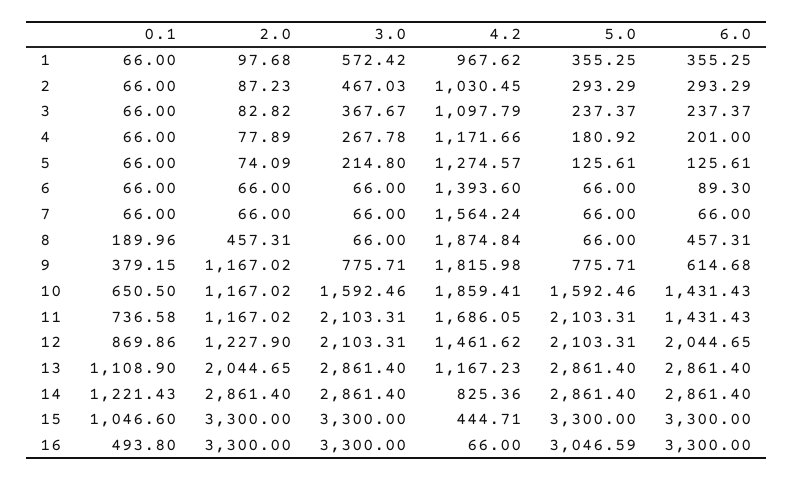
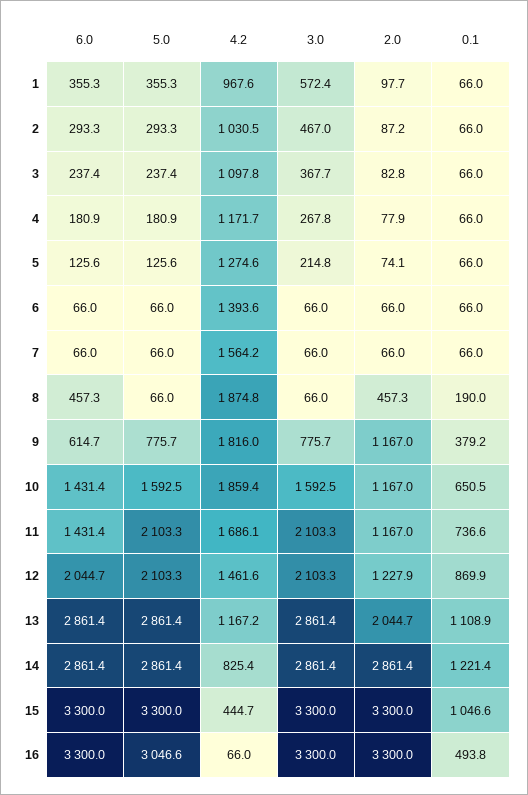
  {
    "0.1": {
      "1": 66,
      "2": 66,
      "3": 66,
      "4": 66,
      "5": 66,
      "6": 66,
      "7": 66,
      "8": 189.96,
      "9": 379.15,
      "10": 650.5,
      "11": 736.58,
      "12": 869.86,
      "13": 1108.9,
      "14": 1221.43,
      "15": 1046.6,
      "16": 493.8
    },
    "2.0": {
      "1": 97.68,
      "2": 87.23,
      "3": 82.82,
      "4": 77.89,
      "5": 74.09,
      "6": 66,
      "7": 66,
      "8": 457.31,
      "9": 1167.02,
      "10": 1167.02,
      "11": 1167.02,
      "12": 1227.9,
      "13": 2044.65,
      "14": 2861.4,
      "15": 3300,
      "16": 3300
    },
    "3.0": {
      "1": 572.42,
      "2": 467.03,
      "3": 367.67,
      "4": 267.78,
      "5": 214.8,
      "6": 66,
      "7": 66,
      "8": 66,
      "9": 775.71,
      "10": 1592.46,
      "11": 2103.31,
      "12": 2103.31,
      "13": 2861.4,
      "14": 2861.4,
      "15": 3300,
      "16": 3300
    },
    "4.2": {
      "1": 967.62,
      "2": 1030.45,
      "3": 1097.79,
      "4": 1171.66,
      "5": 1274.57,
      "6": 1393.6,
      "7": 1564.24,
      "8": 1874.84,
      "9": 1815.98,
      "10": 1859.41,
      "11": 1686.05,
      "12": 1461.62,
      "13": 1167.23,
      "14": 825.36,
      "15": 444.71,
      "16": 66
    },
    "5.0": {
      "1": 355.25,
      "2": 293.29,
      "3": 237.37,
      "4": 180.92,
      "5": 125.61,
      "6": 66,
      "7": 66,
      "8": 66,
      "9": 775.71,
      "10": 1592.46,
      "11": 2103.31,
      "12": 2103.31,
      "13": 2861.4,
      "14": 2861.4,
      "15": 3300,
      "16": 3046.59
    },
    "6.0": {
      "1": 355.25,
      "2": 293.29,
      "3": 237.37,
-     "4": 201,
+     "4": 180.9,
      "5": 125.61,
-     "6": 89.3,
+     "6": 66,
      "7": 66,
      "8": 457.31,
      "9": 614.68,
      "10": 1431.43,
      "11": 1431.43,
      "12": 2044.65,
      "13": 2861.4,
      "14": 2861.4,
      "15": 3300,
      "16": 3300
    }
  }

